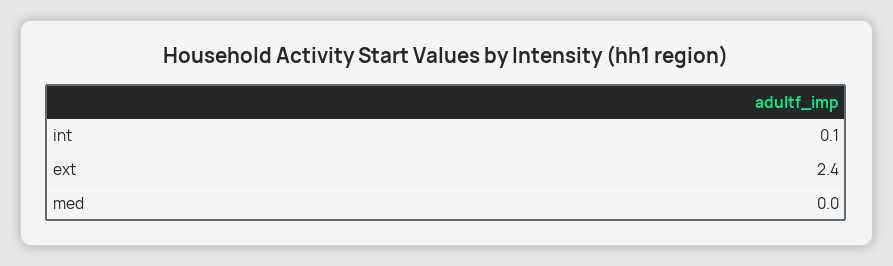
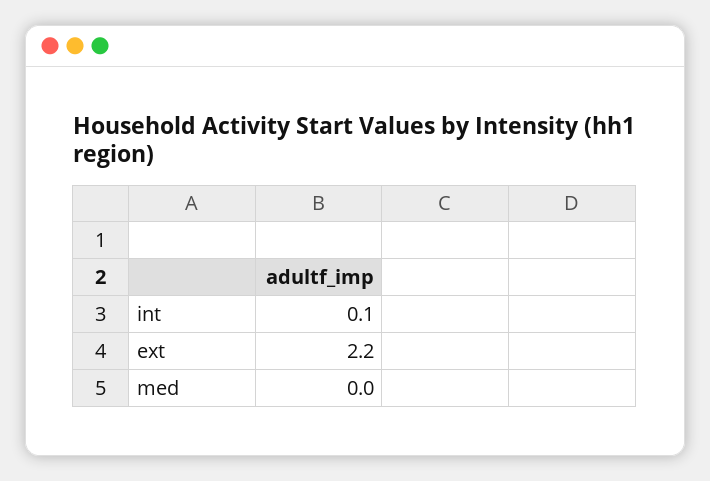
  {
    "int": 0.1,
-   "ext": 2.4,
+   "ext": 2.2,
    "med": 0
  }

